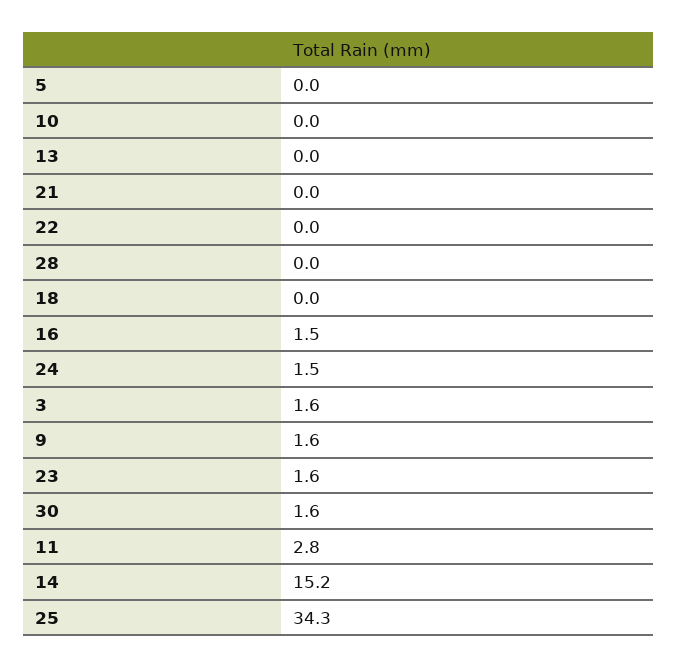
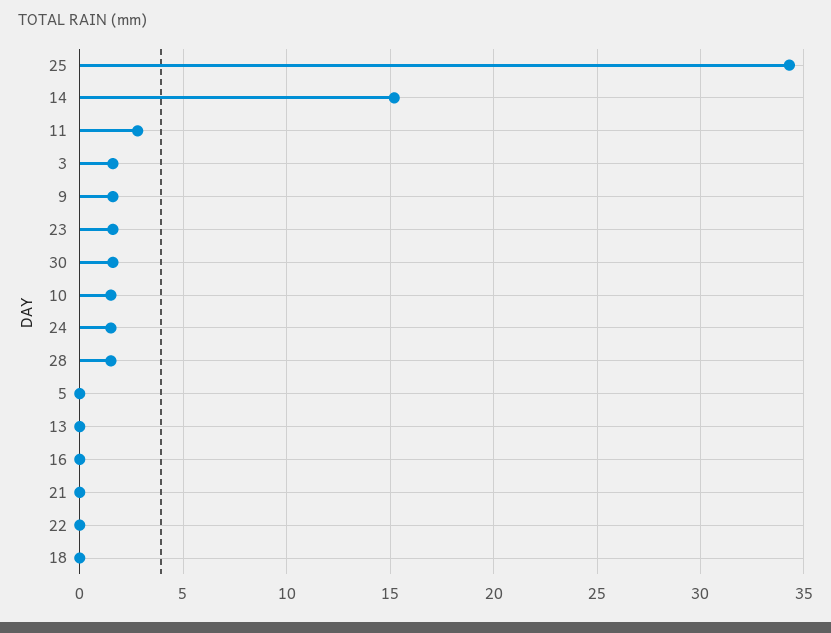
  {
    "5": 0,
-   "10": 0,
+   "10": 1.5,
    "13": 0,
    "21": 0,
    "22": 0,
-   "28": 0,
+   "28": 1.5,
    "18": 0,
-   "16": 1.5,
+   "16": 0,
    "24": 1.5,
    "3": 1.6,
    "9": 1.6,
    "23": 1.6,
    "30": 1.6,
    "11": 2.8,
    "14": 15.2,
    "25": 34.3
  }

